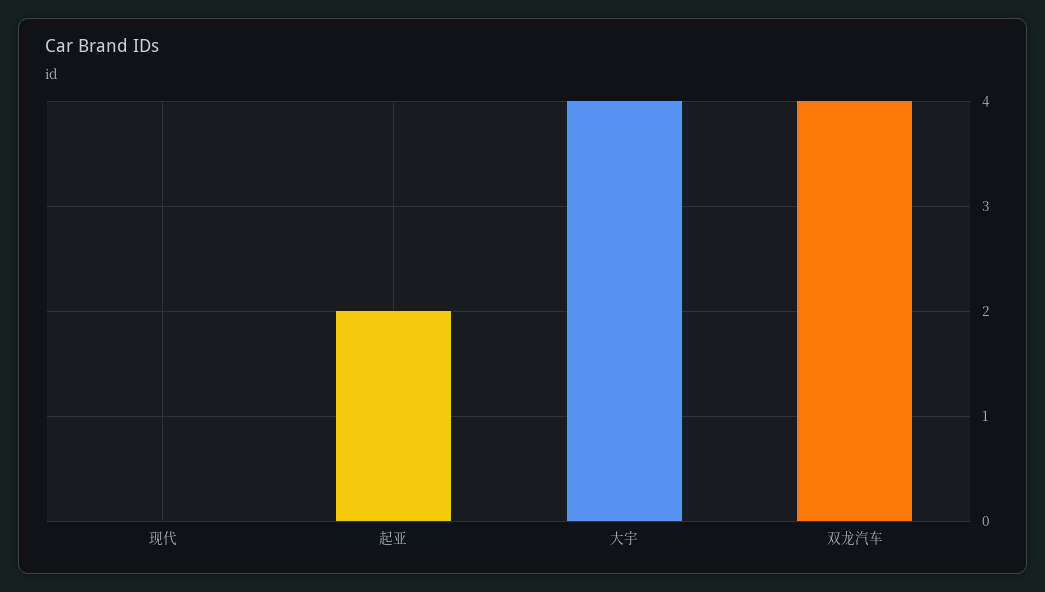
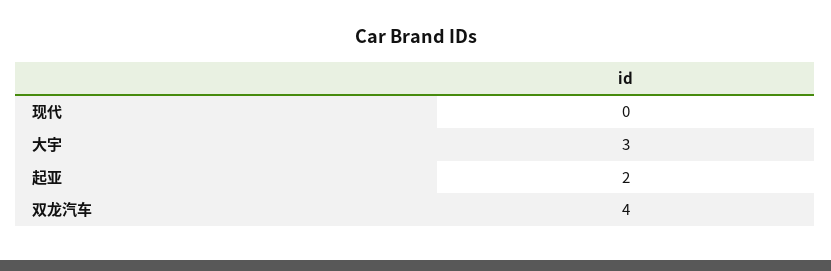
  {
    "现代": 0,
    "起亚": 2,
-   "大宇": 4,
+   "大宇": 3,
    "双龙汽车": 4
  }

